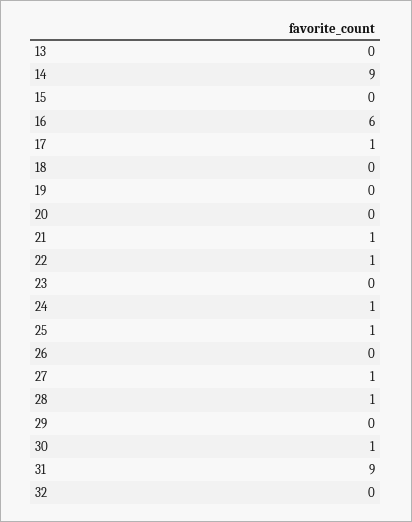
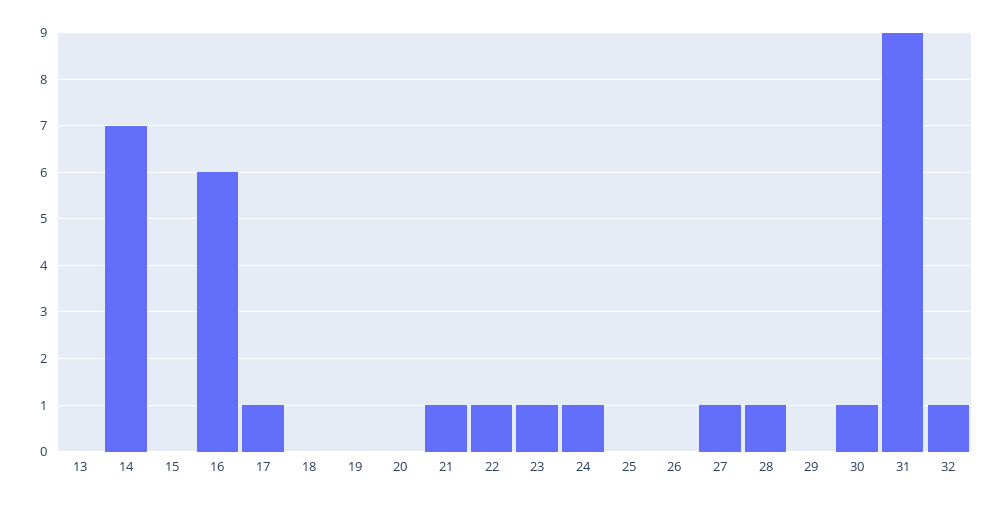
  {
    "13": 0,
-   "14": 9,
+   "14": 7,
    "15": 0,
    "16": 6,
    "17": 1,
    "18": 0,
    "19": 0,
    "20": 0,
    "21": 1,
    "22": 1,
-   "23": 0,
+   "23": 1,
    "24": 1,
-   "25": 1,
+   "25": 0,
    "26": 0,
    "27": 1,
    "28": 1,
    "29": 0,
    "30": 1,
    "31": 9,
-   "32": 0
+   "32": 1
  }

